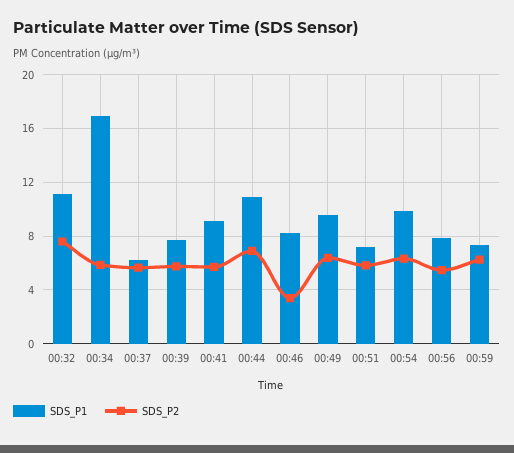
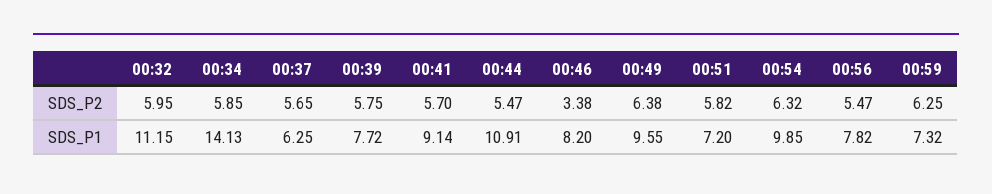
  {
    "SDS_P1": {
      "00:32": 11.15,
-     "00:34": 17,
+     "00:34": 14.13,
      "00:37": 6.25,
      "00:39": 7.72,
      "00:41": 9.14,
      "00:44": 10.91,
      "00:46": 8.2,
      "00:49": 9.55,
      "00:51": 7.2,
      "00:54": 9.85,
      "00:56": 7.82,
      "00:59": 7.32
    },
    "SDS_P2": {
-     "00:32": 7.5,
+     "00:32": 5.95,
      "00:34": 5.85,
      "00:37": 5.65,
      "00:39": 5.75,
      "00:41": 5.7,
-     "00:44": 7,
+     "00:44": 5.47,
      "00:46": 3.38,
      "00:49": 6.38,
      "00:51": 5.82,
      "00:54": 6.32,
      "00:56": 5.47,
      "00:59": 6.25
    }
  }

